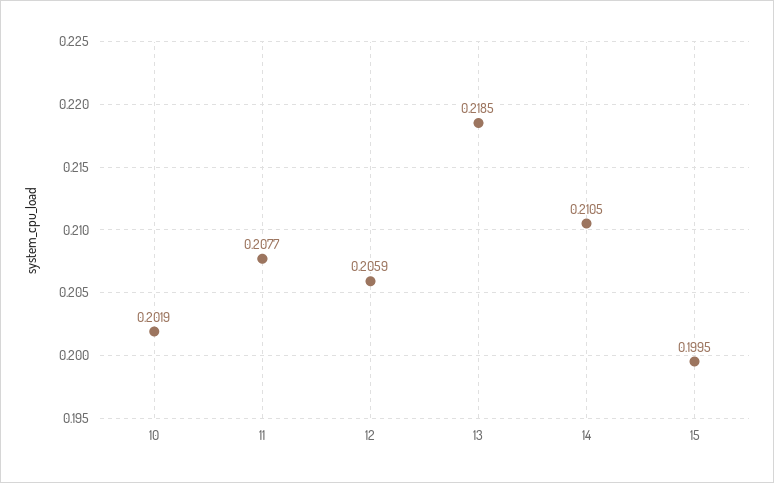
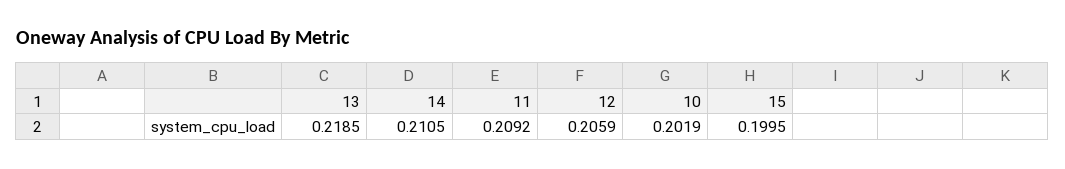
  {
    "10": 0.2019,
-   "11": 0.2077,
+   "11": 0.2092,
    "12": 0.2059,
    "13": 0.2185,
    "14": 0.2105,
    "15": 0.1995
  }

